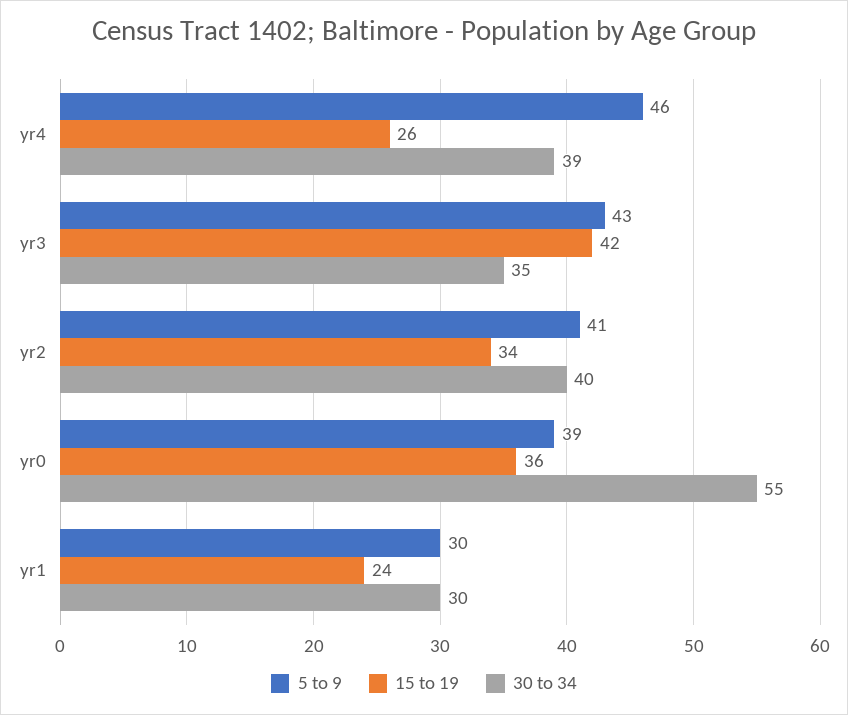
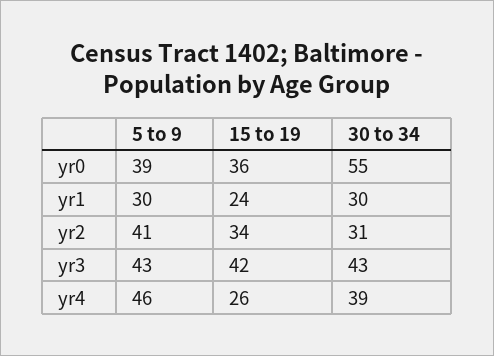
  {
    "5 to 9": {
      "yr4": 46,
      "yr3": 43,
      "yr2": 41,
      "yr0": 39,
      "yr1": 30
    },
    "15 to 19": {
      "yr4": 26,
      "yr3": 42,
      "yr2": 34,
      "yr0": 36,
      "yr1": 24
    },
    "30 to 34": {
      "yr4": 39,
-     "yr3": 35,
+     "yr3": 43,
-     "yr2": 40,
+     "yr2": 31,
      "yr0": 55,
      "yr1": 30
    }
  }

